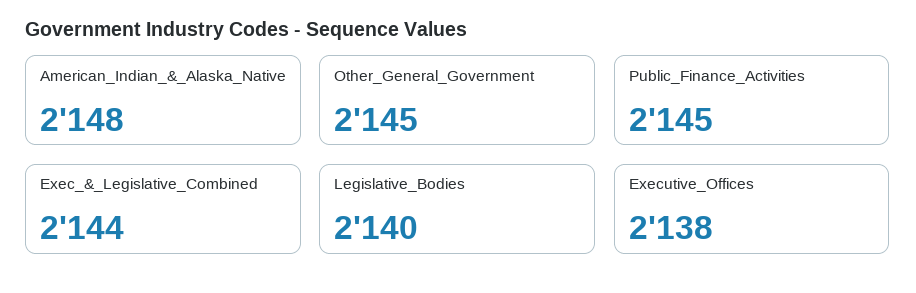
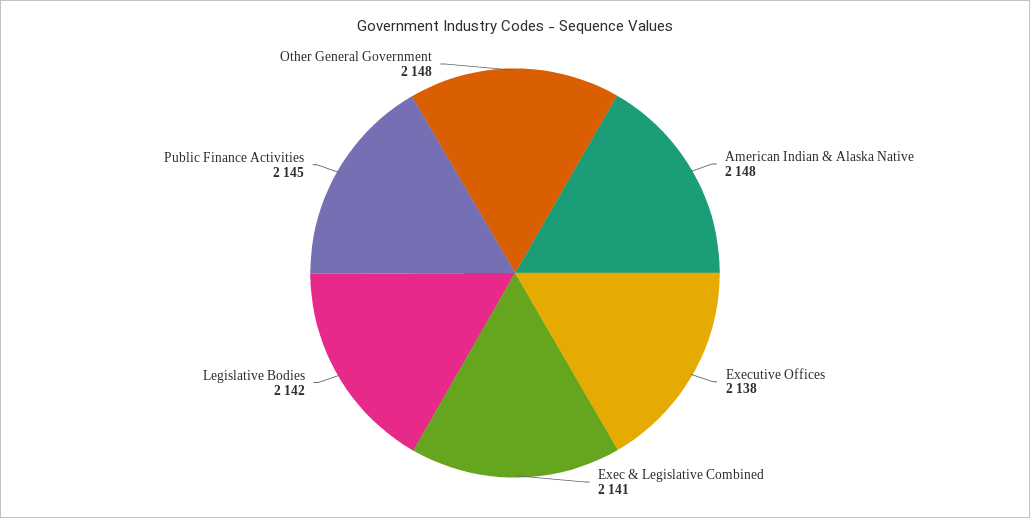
  {
    "American_Indian_&_Alaska_Native": 2148,
-   "Other_General_Government": 2145,
+   "Other_General_Government": 2148,
    "Public_Finance_Activities": 2145,
-   "Exec_&_Legislative_Combined": 2144,
+   "Exec_&_Legislative_Combined": 2141,
-   "Legislative_Bodies": 2140,
+   "Legislative_Bodies": 2142,
    "Executive_Offices": 2138
  }

